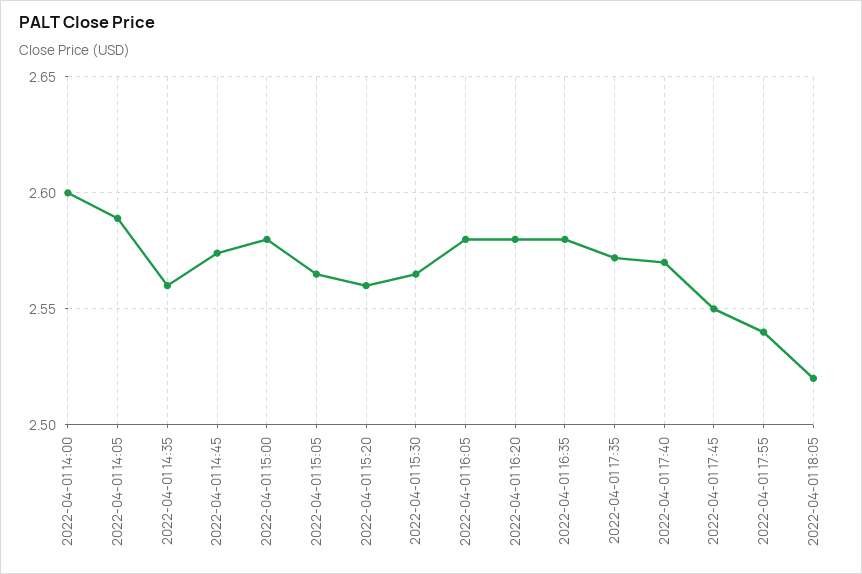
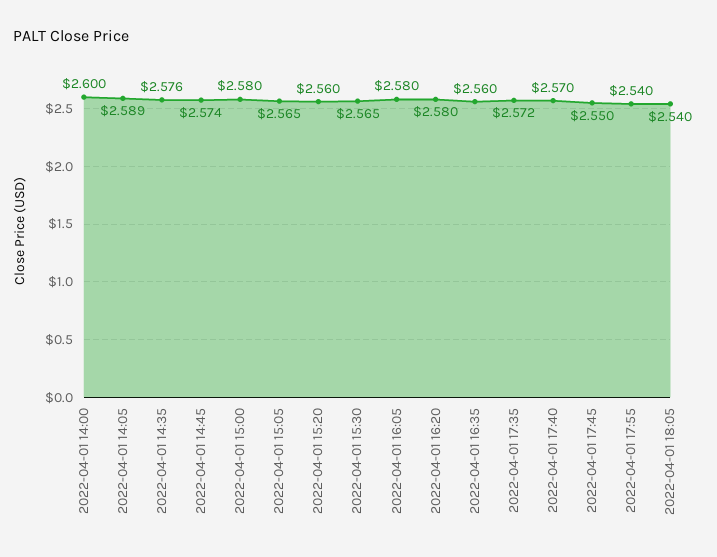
  {
    "2022-04-01 14:00": 2.6,
    "2022-04-01 14:05": 2.589,
-   "2022-04-01 14:35": 2.56,
+   "2022-04-01 14:35": 2.576,
    "2022-04-01 14:45": 2.574,
    "2022-04-01 15:00": 2.58,
    "2022-04-01 15:05": 2.565,
    "2022-04-01 15:20": 2.56,
    "2022-04-01 15:30": 2.565,
    "2022-04-01 16:05": 2.58,
    "2022-04-01 16:20": 2.58,
-   "2022-04-01 16:35": 2.58,
+   "2022-04-01 16:35": 2.56,
    "2022-04-01 17:35": 2.572,
    "2022-04-01 17:40": 2.57,
    "2022-04-01 17:45": 2.55,
    "2022-04-01 17:55": 2.54,
-   "2022-04-01 18:05": 2.52
+   "2022-04-01 18:05": 2.54
  }

